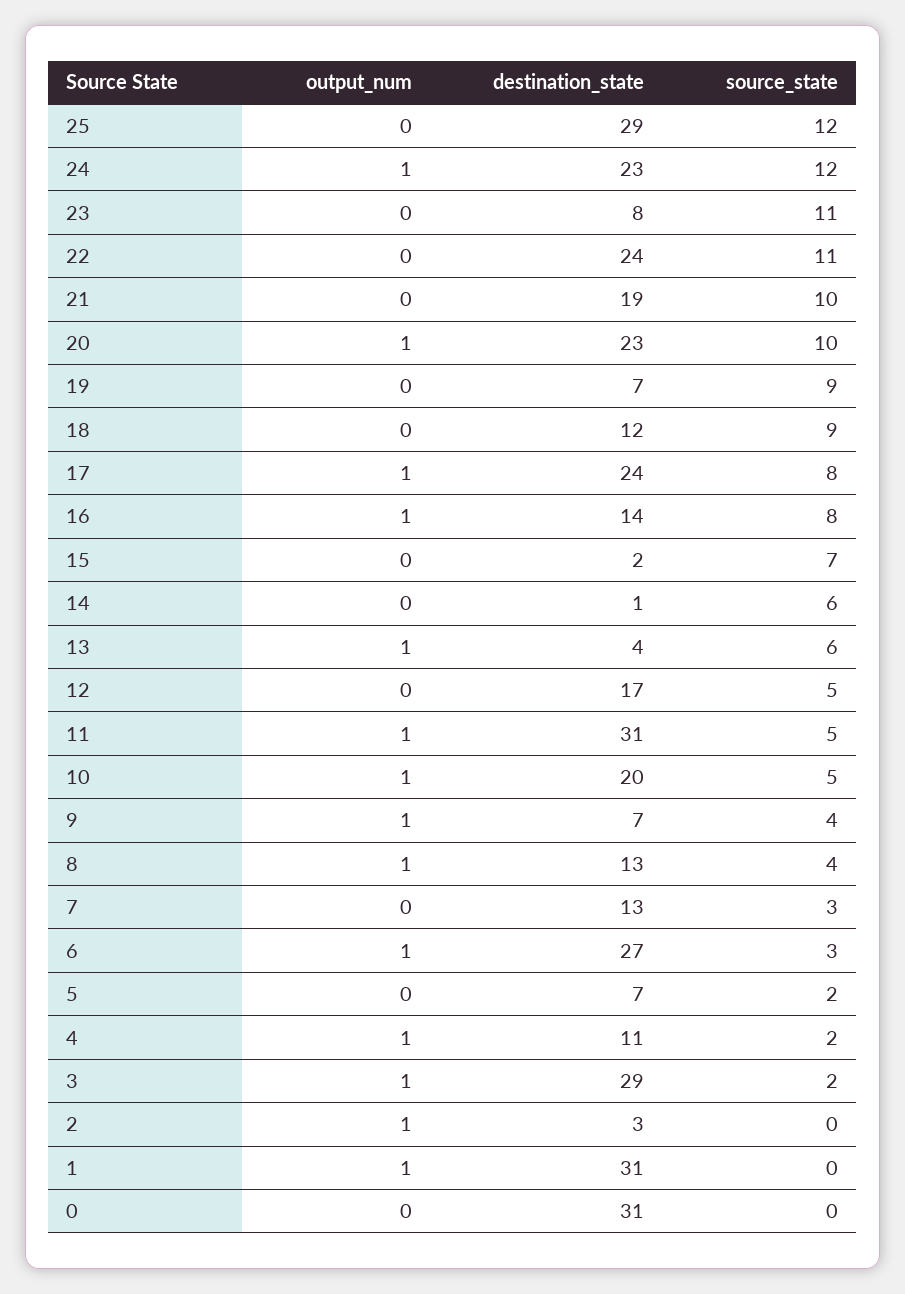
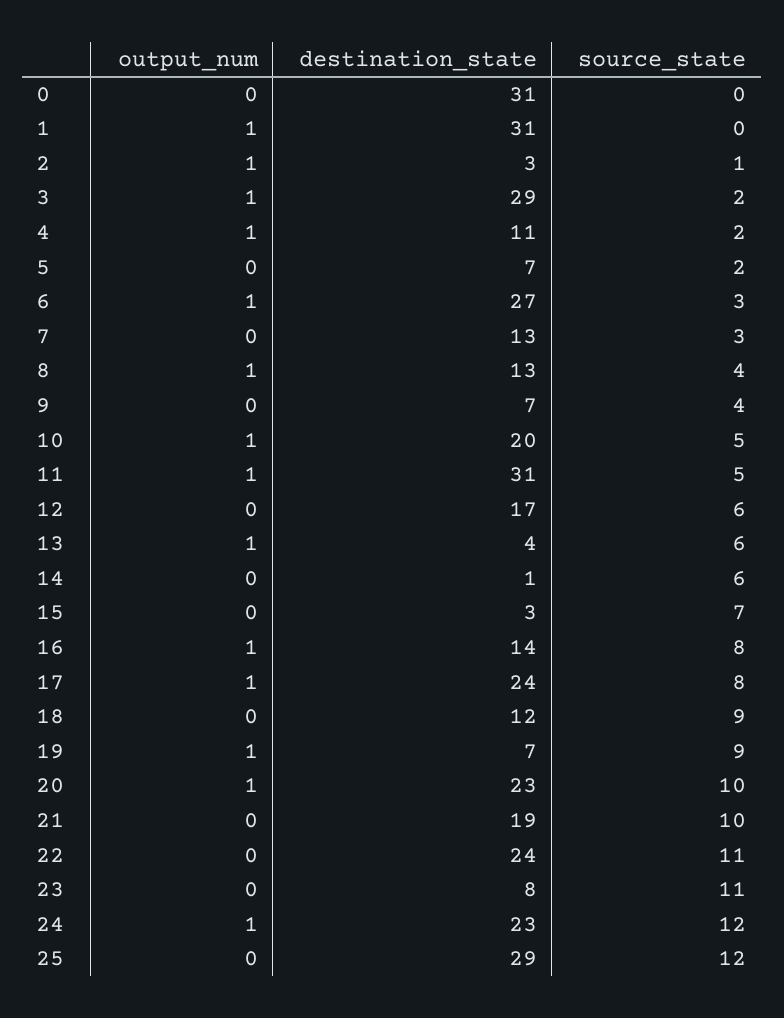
  {
    "output_num": {
      "25": 0,
      "24": 1,
      "23": 0,
      "22": 0,
      "21": 0,
      "20": 1,
-     "19": 0,
+     "19": 1,
      "18": 0,
      "17": 1,
      "16": 1,
      "15": 0,
      "14": 0,
      "13": 1,
      "12": 0,
      "11": 1,
      "10": 1,
-     "9": 1,
+     "9": 0,
      "8": 1,
      "7": 0,
      "6": 1,
      "5": 0,
      "4": 1,
      "3": 1,
      "2": 1,
      "1": 1,
      "0": 0
    },
    "destination_state": {
      "25": 29,
      "24": 23,
      "23": 8,
      "22": 24,
      "21": 19,
      "20": 23,
      "19": 7,
      "18": 12,
      "17": 24,
      "16": 14,
-     "15": 2,
+     "15": 3,
      "14": 1,
      "13": 4,
      "12": 17,
      "11": 31,
      "10": 20,
      "9": 7,
      "8": 13,
      "7": 13,
      "6": 27,
      "5": 7,
      "4": 11,
      "3": 29,
      "2": 3,
      "1": 31,
      "0": 31
    },
    "source_state": {
      "25": 12,
      "24": 12,
      "23": 11,
      "22": 11,
      "21": 10,
      "20": 10,
      "19": 9,
      "18": 9,
      "17": 8,
      "16": 8,
      "15": 7,
      "14": 6,
      "13": 6,
-     "12": 5,
+     "12": 6,
      "11": 5,
      "10": 5,
      "9": 4,
      "8": 4,
      "7": 3,
      "6": 3,
      "5": 2,
      "4": 2,
      "3": 2,
-     "2": 0,
+     "2": 1,
      "1": 0,
      "0": 0
    }
  }

